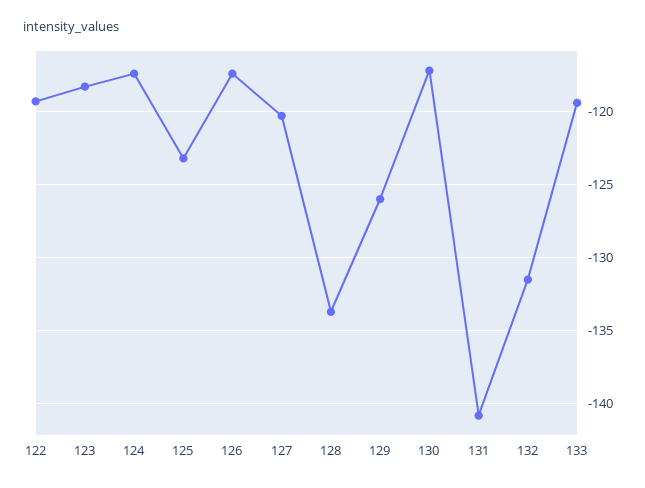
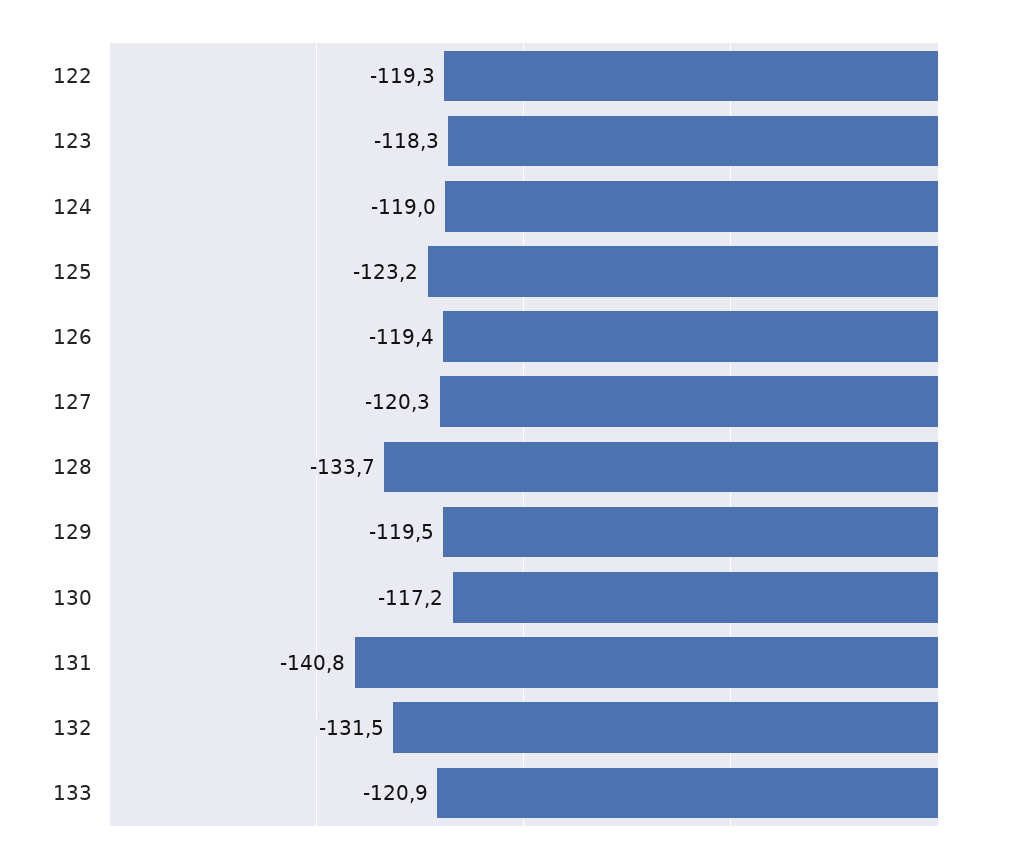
  {
    "122": -119.3,
    "123": -118.3,
-   "124": -117.5,
+   "124": -119,
    "125": -123.2,
-   "126": -117.5,
+   "126": -119.4,
    "127": -120.3,
    "128": -133.7,
-   "129": -126,
+   "129": -119.5,
    "130": -117.2,
    "131": -140.8,
    "132": -131.5,
-   "133": -119.5
+   "133": -120.9
  }

